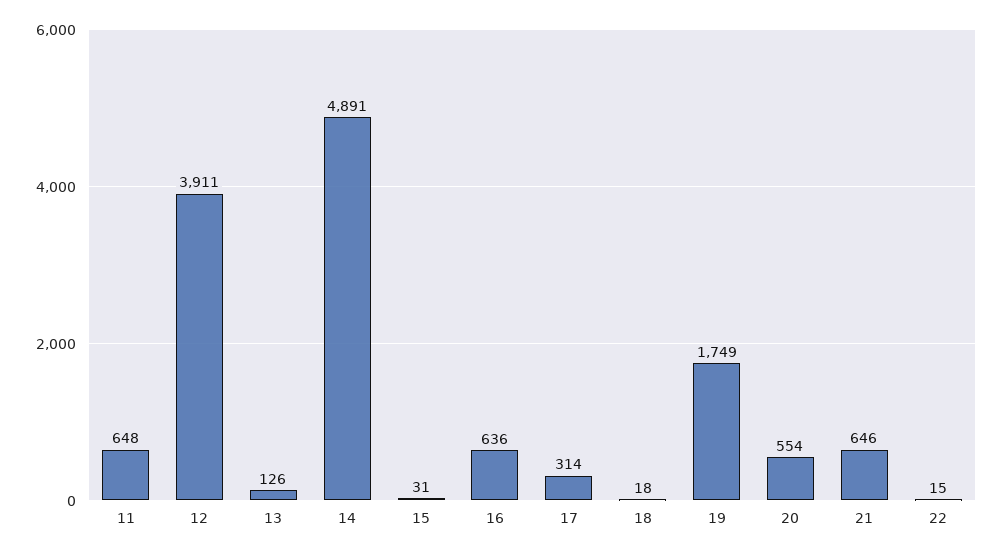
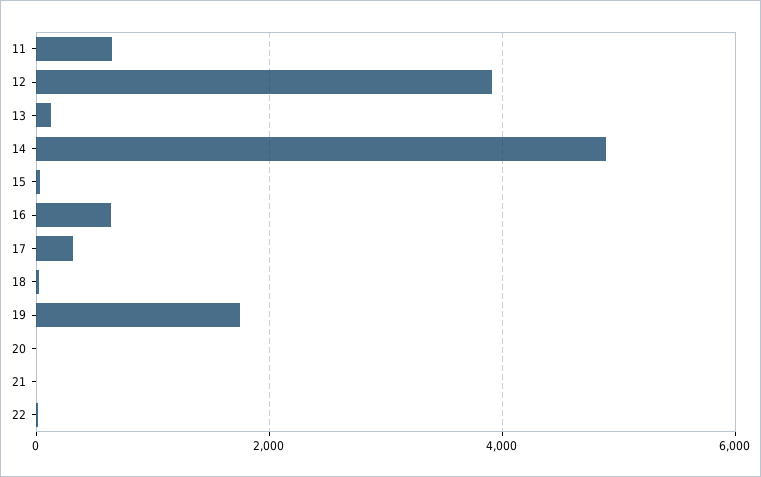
  {
    "11": 648,
    "12": 3911,
    "13": 126,
    "14": 4891,
    "15": 31,
    "16": 636,
    "17": 314,
    "18": 18,
    "19": 1749,
-   "20": 554,
+   "20": 0,
-   "21": 646,
+   "21": 0,
    "22": 15
  }

